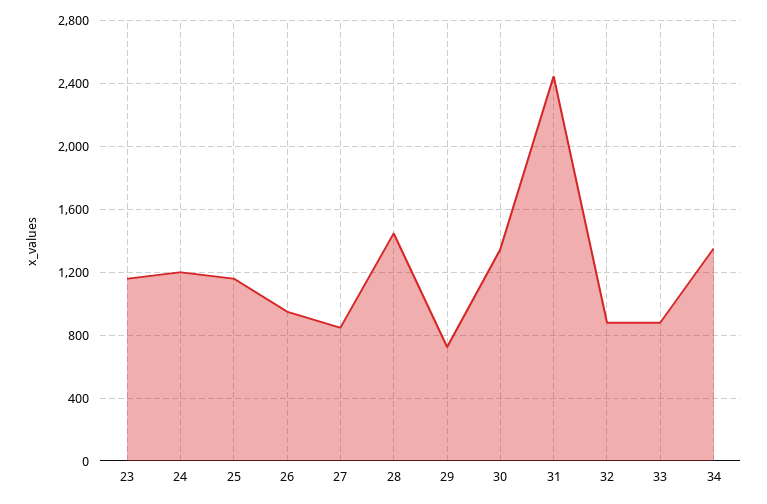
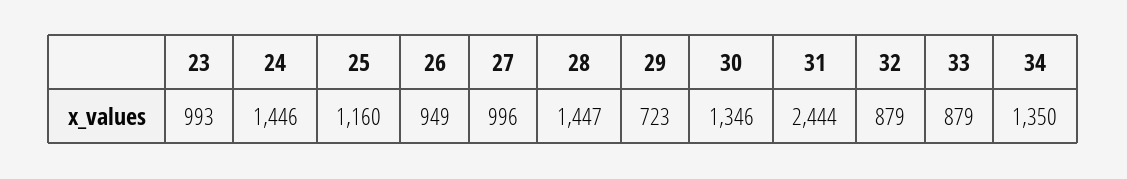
  {
-   "23": 1150,
+   "23": 993,
-   "24": 1200,
+   "24": 1446,
    "25": 1160,
    "26": 949,
-   "27": 850,
+   "27": 996,
    "28": 1447,
    "29": 723,
    "30": 1346,
    "31": 2444,
    "32": 879,
    "33": 879,
    "34": 1350
  }

